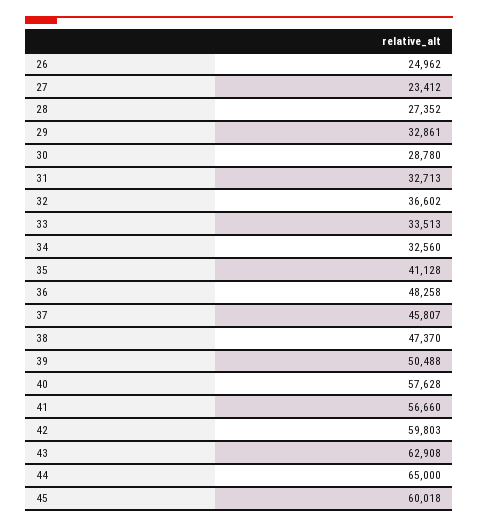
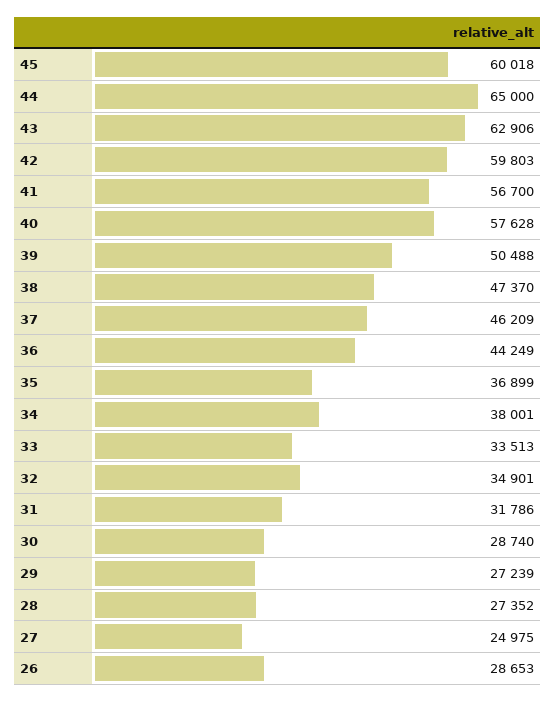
  {
-   "26": 24962,
+   "26": 28653,
-   "27": 23412,
+   "27": 24975,
    "28": 27352,
-   "29": 32861,
+   "29": 27239,
-   "30": 28780,
+   "30": 28740,
-   "31": 32713,
+   "31": 31786,
-   "32": 36602,
+   "32": 34901,
    "33": 33513,
-   "34": 32560,
+   "34": 38001,
-   "35": 41128,
+   "35": 36899,
-   "36": 48258,
+   "36": 44249,
-   "37": 45807,
+   "37": 46209,
    "38": 47370,
    "39": 50488,
    "40": 57628,
-   "41": 56660,
+   "41": 56700,
    "42": 59803,
-   "43": 62908,
+   "43": 62906,
    "44": 65000,
    "45": 60018
  }

